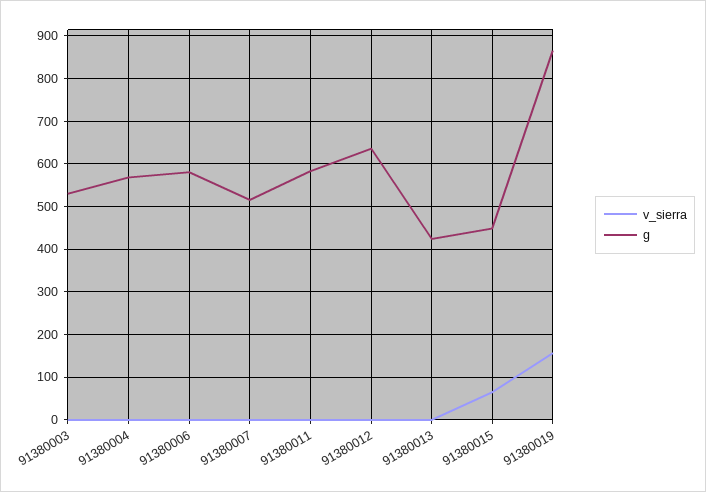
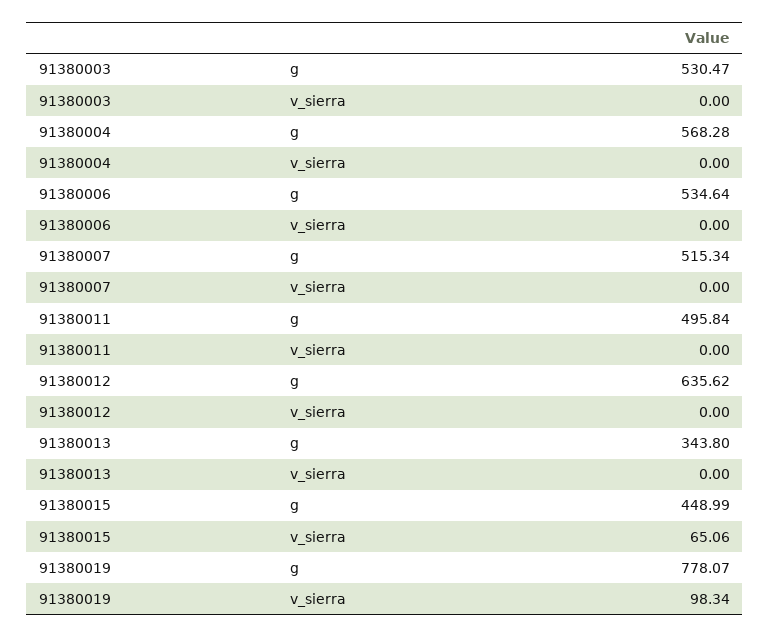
  {
    "v_sierra": {
      "91380003": 0,
      "91380004": 0,
      "91380006": 0,
      "91380007": 0,
      "91380011": 0,
      "91380012": 0,
      "91380013": 0,
      "91380015": 65.06,
-     "91380019": 160
+     "91380019": 98.34
    },
    "g": {
      "91380003": 530.47,
      "91380004": 568.28,
-     "91380006": 580,
+     "91380006": 534.64,
      "91380007": 515.34,
-     "91380011": 580,
+     "91380011": 495.84,
      "91380012": 635.62,
-     "91380013": 420,
+     "91380013": 343.8,
      "91380015": 448.99,
-     "91380019": 860
+     "91380019": 778.07
    }
  }

